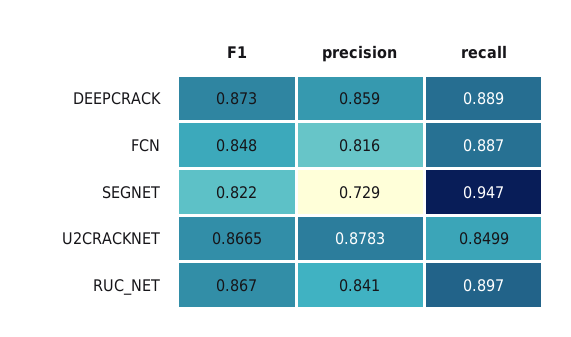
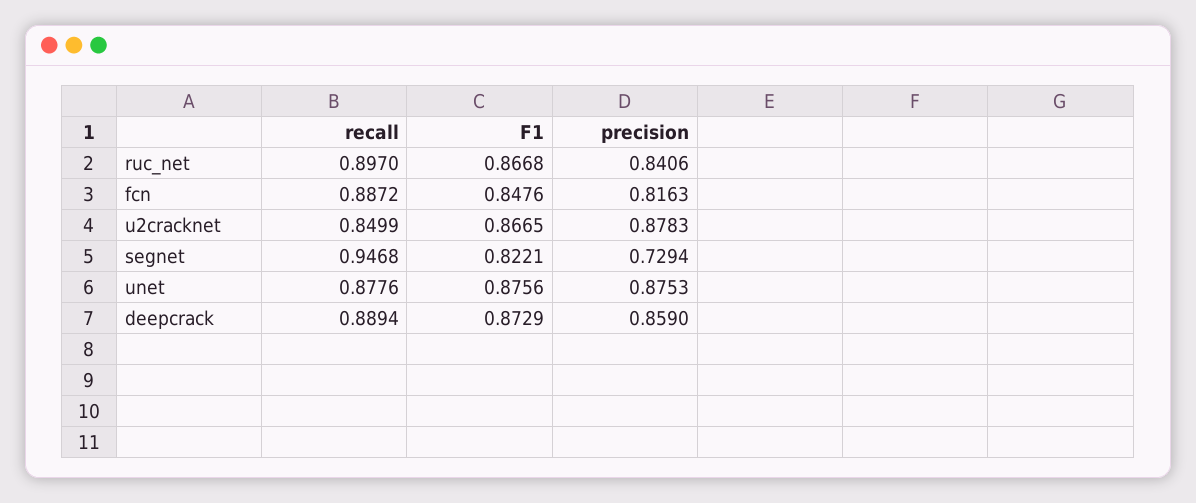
  {
    "F1": {
      "DEEPCRACK": 0.8729,
      "FCN": 0.8476,
      "SEGNET": 0.8221,
      "U2CRACKNET": 0.8665,
-     "RUC_NET": 0.8668
+     "RUC_NET": 0.8668,
+     "unet": 0.8756
    },
    "precision": {
      "DEEPCRACK": 0.859,
      "FCN": 0.8163,
      "SEGNET": 0.7294,
      "U2CRACKNET": 0.8783,
-     "RUC_NET": 0.8406
+     "RUC_NET": 0.8406,
+     "unet": 0.8753
    },
    "recall": {
      "DEEPCRACK": 0.8894,
      "FCN": 0.8872,
      "SEGNET": 0.9468,
      "U2CRACKNET": 0.8499,
-     "RUC_NET": 0.897
+     "RUC_NET": 0.897,
+     "unet": 0.8776
    }
  }

